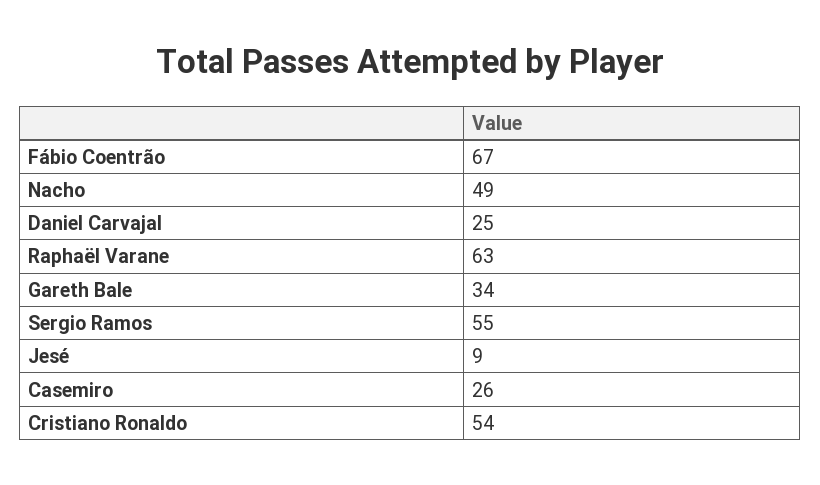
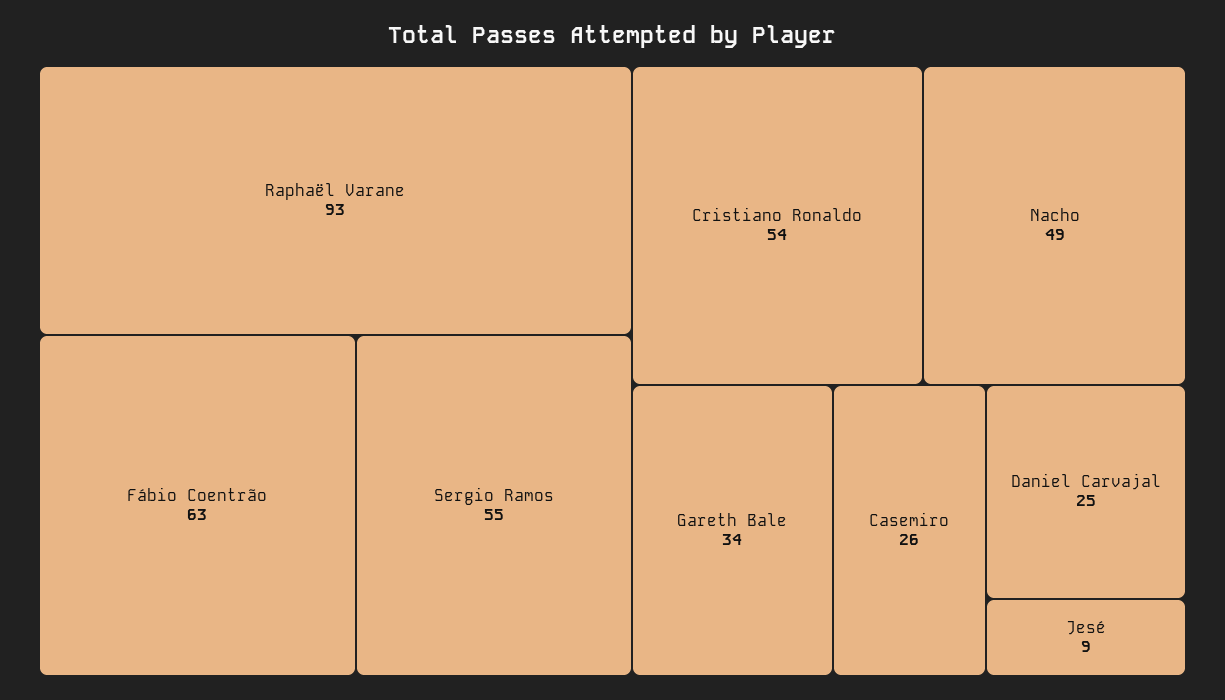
  {
-   "Fábio Coentrão": 67,
+   "Fábio Coentrão": 63,
    "Nacho": 49,
    "Daniel Carvajal": 25,
-   "Raphaël Varane": 63,
+   "Raphaël Varane": 93,
    "Gareth Bale": 34,
    "Sergio Ramos": 55,
    "Jesé": 9,
    "Casemiro": 26,
    "Cristiano Ronaldo": 54
  }

